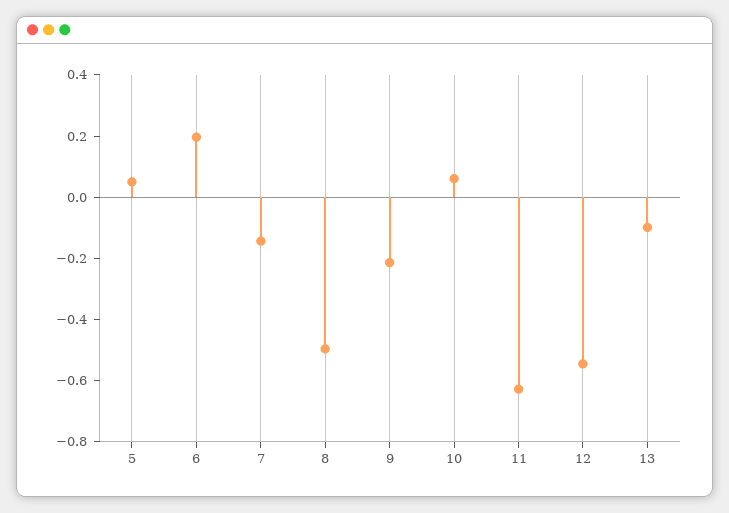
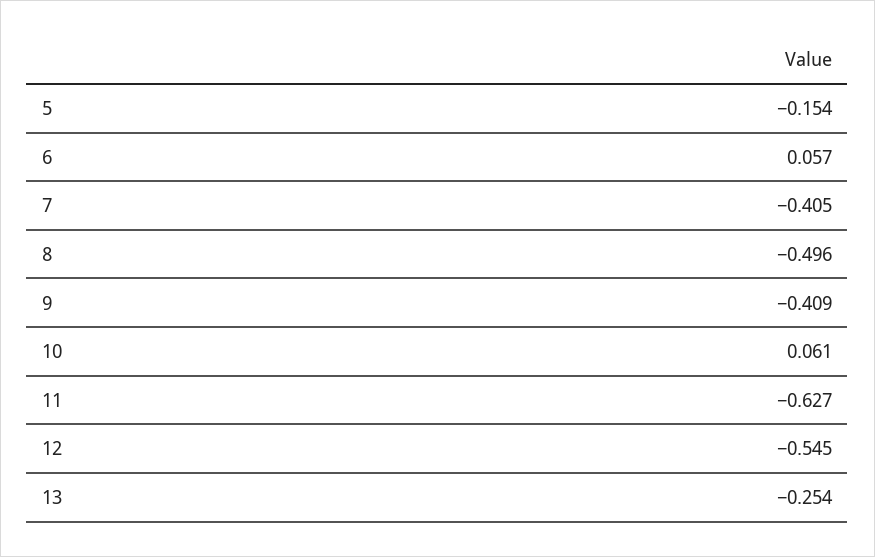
  {
-   "5": 0.05,
+   "5": -0.154,
-   "6": 0.2,
+   "6": 0.057,
-   "7": -0.15,
+   "7": -0.405,
    "8": -0.496,
-   "9": -0.2,
+   "9": -0.409,
    "10": 0.061,
    "11": -0.627,
    "12": -0.545,
-   "13": -0.1
+   "13": -0.254
  }

